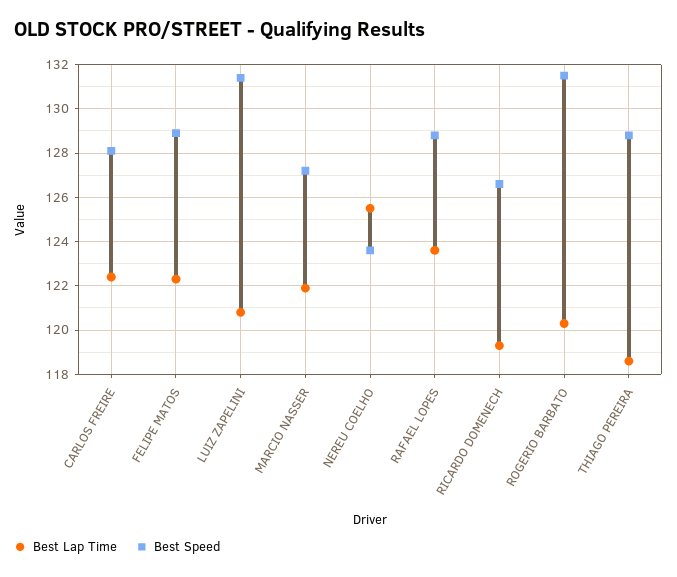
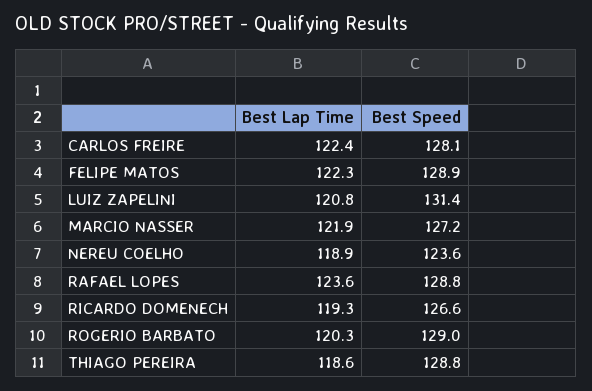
  {
    "Best Lap Time": {
      "CARLOS FREIRE": 122.4,
      "FELIPE MATOS": 122.3,
      "LUIZ ZAPELINI": 120.8,
      "MARCIO NASSER": 121.9,
-     "NEREU COELHO": 125.5,
+     "NEREU COELHO": 118.9,
      "RAFAEL LOPES": 123.6,
      "RICARDO DOMENECH": 119.3,
      "ROGERIO BARBATO": 120.3,
      "THIAGO PEREIRA": 118.6
    },
    "Best Speed": {
      "CARLOS FREIRE": 128.1,
      "FELIPE MATOS": 128.9,
      "LUIZ ZAPELINI": 131.4,
      "MARCIO NASSER": 127.2,
      "NEREU COELHO": 123.6,
      "RAFAEL LOPES": 128.8,
      "RICARDO DOMENECH": 126.6,
-     "ROGERIO BARBATO": 131.5,
+     "ROGERIO BARBATO": 129,
      "THIAGO PEREIRA": 128.8
    }
  }

